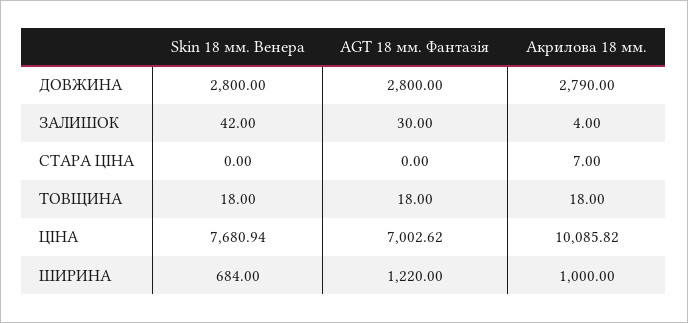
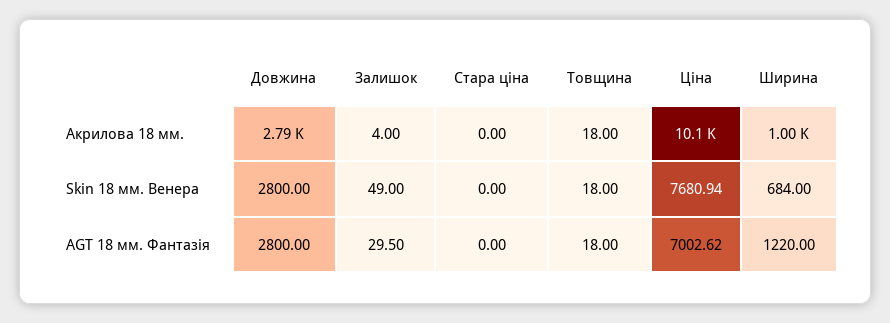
  {
    "Skin 18 мм. Венера": {
      "ДОВЖИНА": 2800,
-     "ЗАЛИШОК": 42,
+     "ЗАЛИШОК": 49,
      "СТАРА ЦІНА": 0,
      "ТОВЩИНА": 18,
      "ЦІНА": 7680.94,
      "ШИРИНА": 684
    },
    "AGT 18 мм. Фантазія": {
      "ДОВЖИНА": 2800,
-     "ЗАЛИШОК": 30,
+     "ЗАЛИШОК": 29.5,
      "СТАРА ЦІНА": 0,
      "ТОВЩИНА": 18,
      "ЦІНА": 7002.62,
      "ШИРИНА": 1220
    },
    "Акрилова 18 мм.": {
      "ДОВЖИНА": 2790,
      "ЗАЛИШОК": 4,
-     "СТАРА ЦІНА": 7,
+     "СТАРА ЦІНА": 0,
      "ТОВЩИНА": 18,
      "ЦІНА": 10085.82,
      "ШИРИНА": 1000
    }
  }

